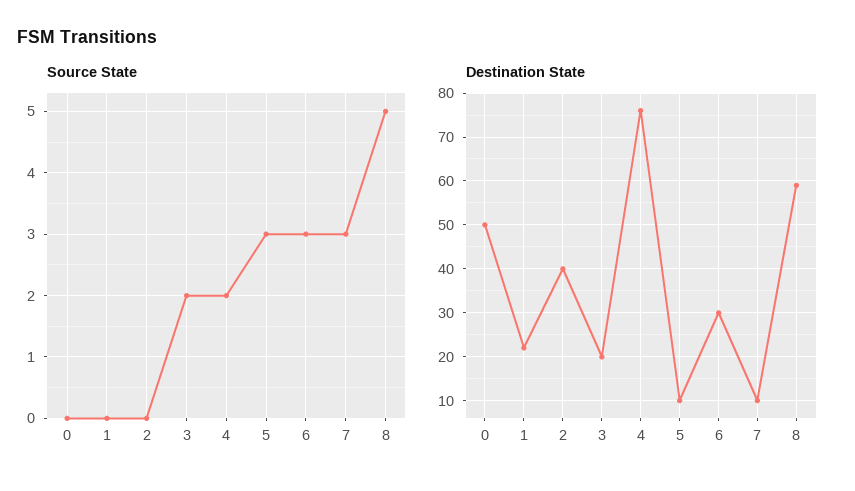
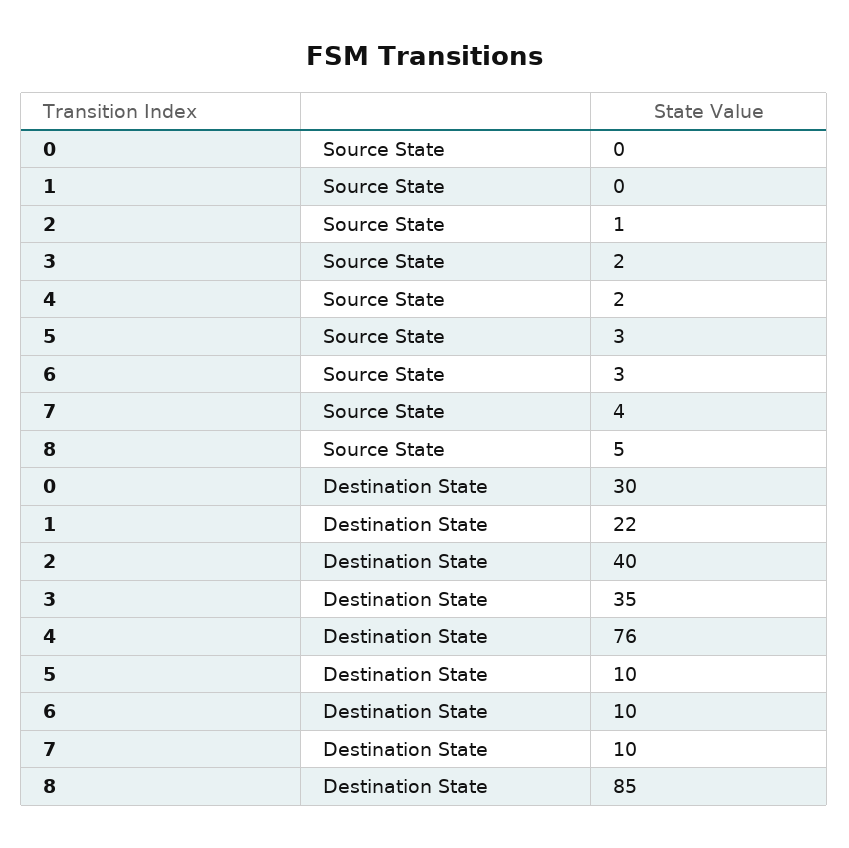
  {
    "Source State": {
      "0": 0,
      "1": 0,
-     "2": 0,
+     "2": 1,
      "3": 2,
      "4": 2,
      "5": 3,
      "6": 3,
-     "7": 3,
+     "7": 4,
      "8": 5
    },
    "Destination State": {
-     "0": 50,
+     "0": 30,
      "1": 22,
      "2": 40,
-     "3": 20,
+     "3": 35,
      "4": 76,
      "5": 10,
-     "6": 30,
+     "6": 10,
      "7": 10,
-     "8": 60
+     "8": 85
    }
  }

